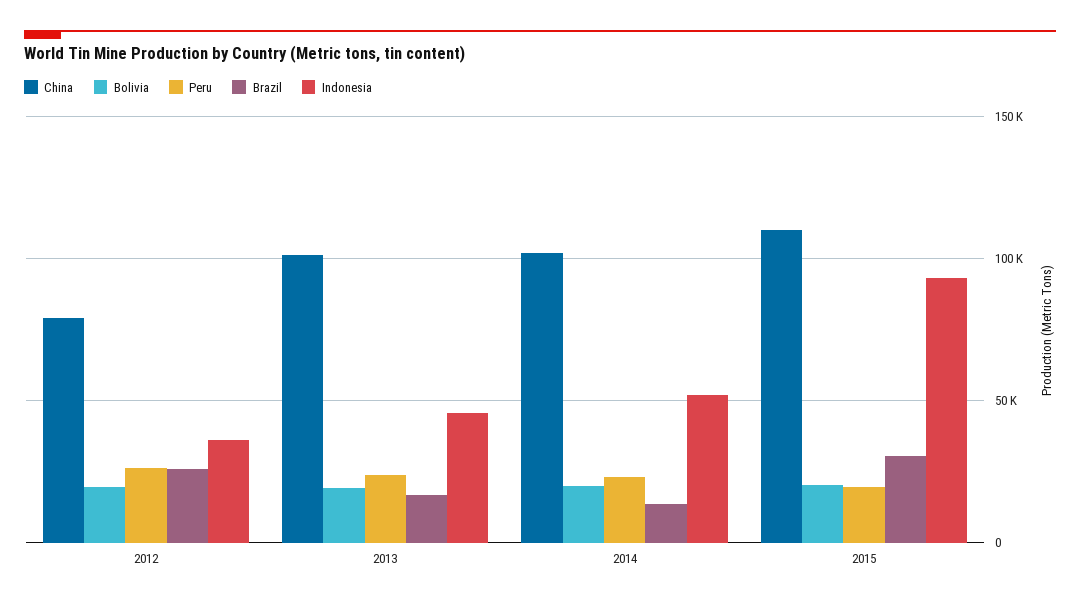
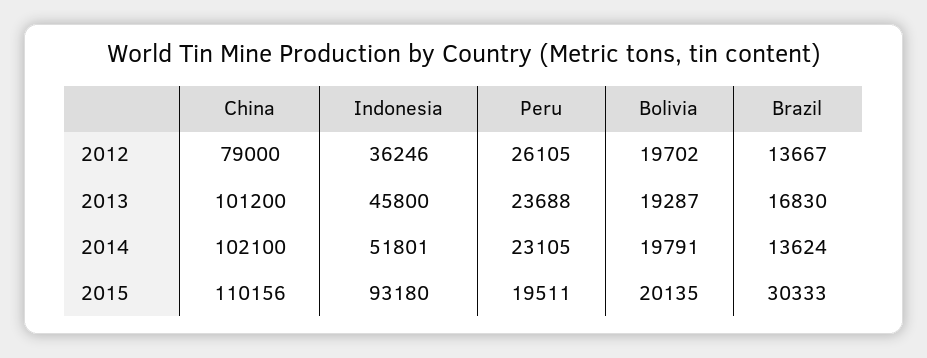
  {
    "China": {
      "2012": 79000,
      "2013": 101200,
      "2014": 102100,
      "2015": 110156
    },
    "Bolivia": {
      "2012": 19702,
      "2013": 19287,
      "2014": 19791,
      "2015": 20135
    },
    "Peru": {
      "2012": 26105,
      "2013": 23688,
      "2014": 23105,
      "2015": 19511
    },
    "Brazil": {
-     "2012": 25000,
+     "2012": 13667,
      "2013": 16830,
      "2014": 13624,
      "2015": 30333
    },
    "Indonesia": {
      "2012": 36246,
      "2013": 45800,
      "2014": 51801,
      "2015": 93180
    }
  }

